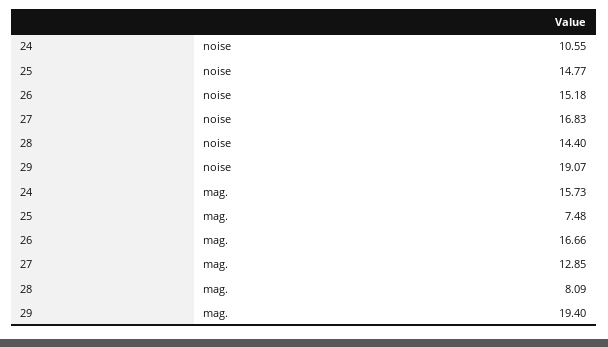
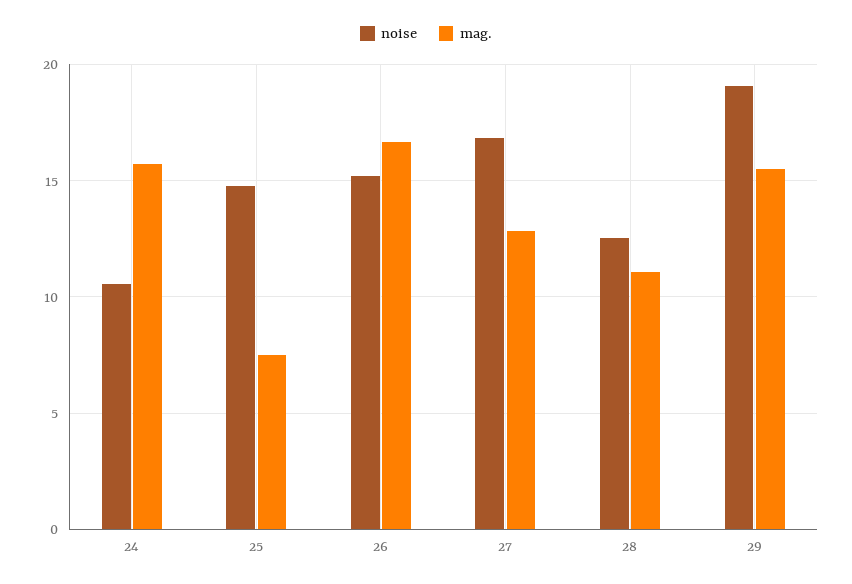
  {
    "noise": {
      "24": 10.55,
      "25": 14.77,
      "26": 15.18,
      "27": 16.83,
-     "28": 14.4,
+     "28": 12.5,
      "29": 19.07
    },
    "mag.": {
      "24": 15.73,
      "25": 7.48,
      "26": 16.66,
      "27": 12.85,
-     "28": 8.09,
+     "28": 11,
-     "29": 19.4
+     "29": 15.5
    }
  }

